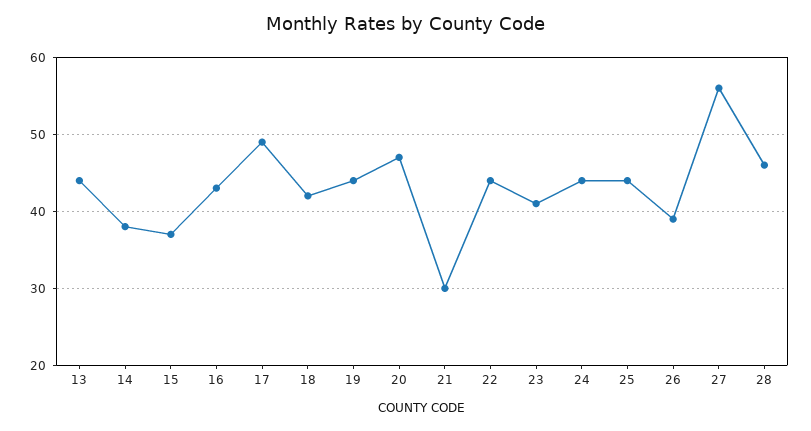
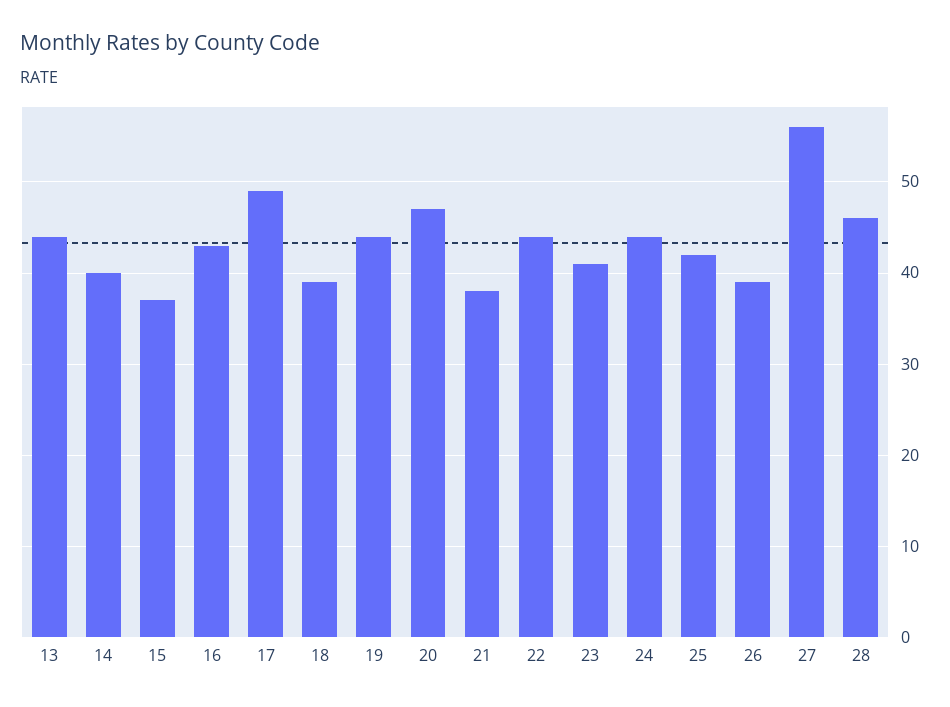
  {
    "13": 44,
-   "14": 38,
+   "14": 40,
    "15": 37,
    "16": 43,
    "17": 49,
-   "18": 42,
+   "18": 39,
    "19": 44,
    "20": 47,
-   "21": 30,
+   "21": 38,
    "22": 44,
    "23": 41,
    "24": 44,
-   "25": 44,
+   "25": 42,
    "26": 39,
    "27": 56,
    "28": 46
  }

